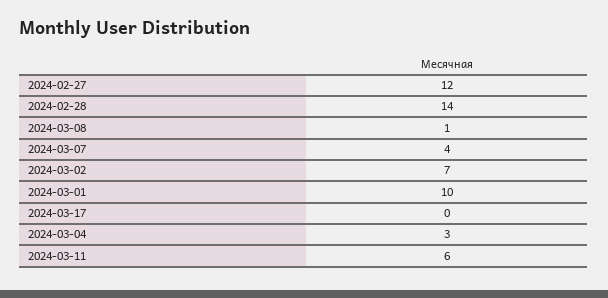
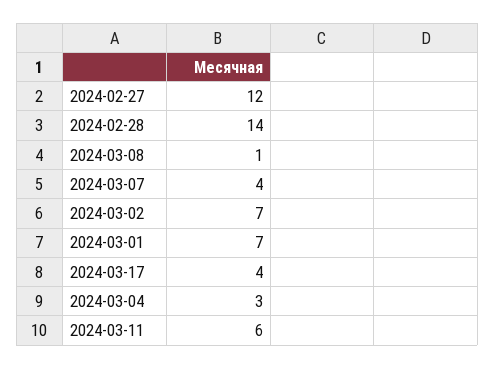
  {
    "2024-02-27": 12,
    "2024-02-28": 14,
    "2024-03-08": 1,
    "2024-03-07": 4,
    "2024-03-02": 7,
-   "2024-03-01": 10,
+   "2024-03-01": 7,
-   "2024-03-17": 0,
+   "2024-03-17": 4,
    "2024-03-04": 3,
    "2024-03-11": 6
  }

